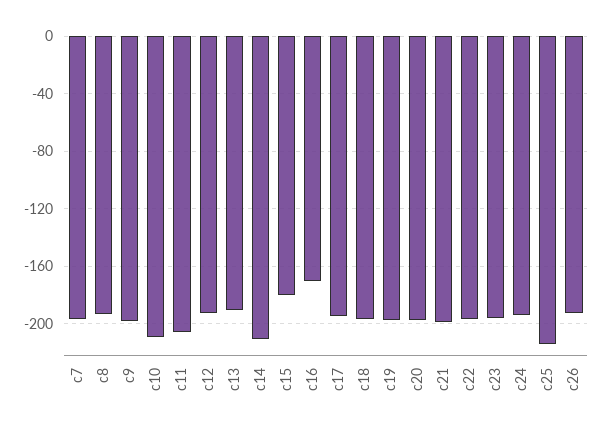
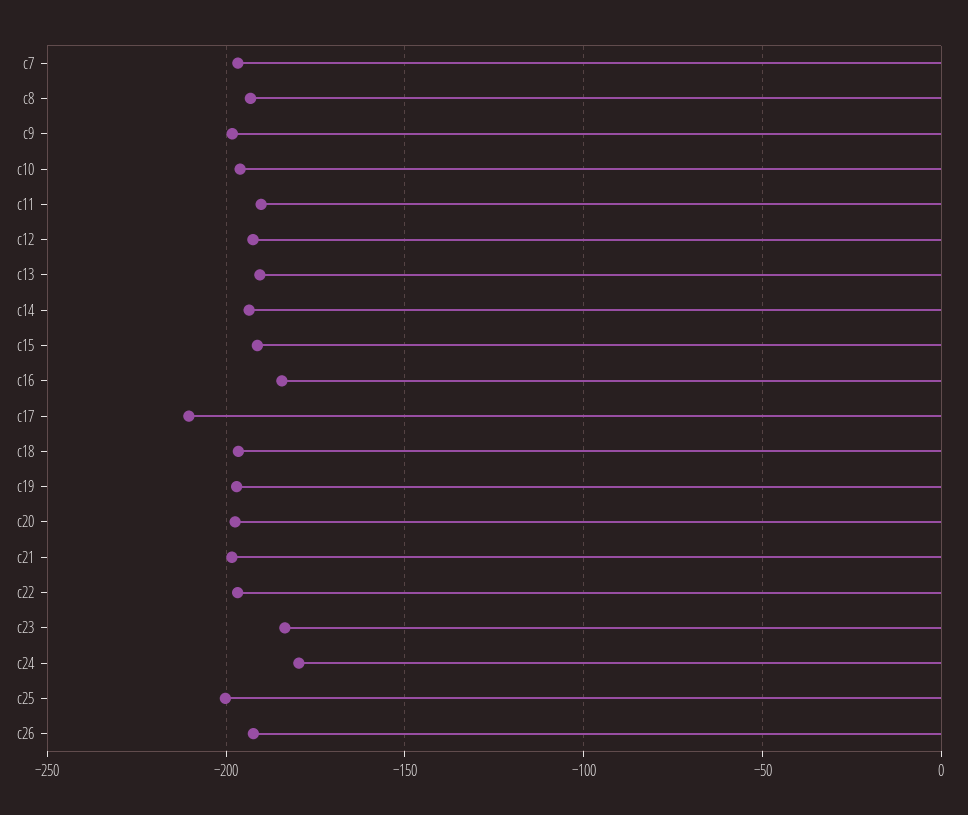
  {
    "c7": -195,
    "c8": -195,
    "c9": -200,
-   "c10": -210,
+   "c10": -195,
-   "c11": -205,
+   "c11": -190,
    "c12": -195,
    "c13": -190,
-   "c14": -210,
+   "c14": -195,
-   "c15": -180,
+   "c15": -190,
-   "c16": -170,
+   "c16": -185,
-   "c17": -195,
+   "c17": -210,
    "c18": -195,
    "c19": -195,
    "c20": -200,
    "c21": -200,
    "c22": -195,
-   "c23": -195,
+   "c23": -185,
-   "c24": -195,
+   "c24": -180,
-   "c25": -215,
+   "c25": -200,
    "c26": -190
  }

